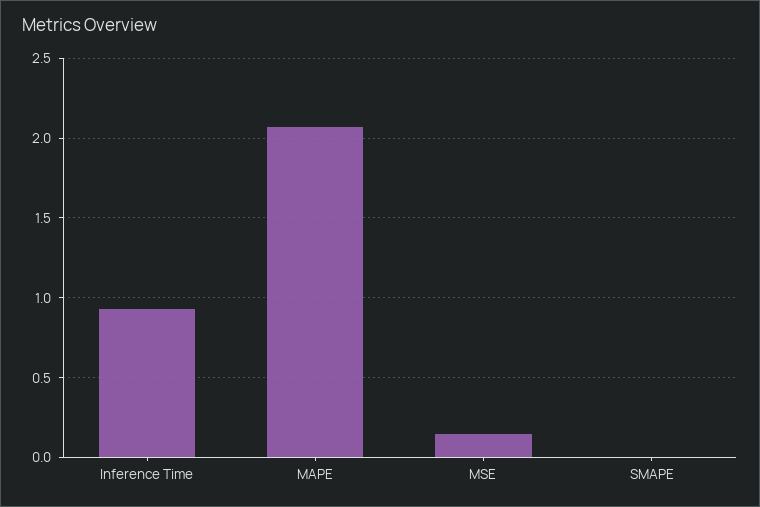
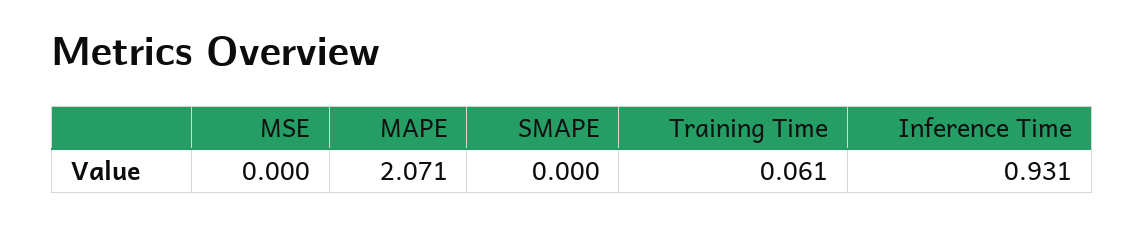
  {
    "Inference Time": 0.931,
    "MAPE": 2.071,
-   "MSE": 0.15,
+   "MSE": 0,
-   "SMAPE": 0
+   "SMAPE": 0,
+   "Training Time": 0.061
  }

